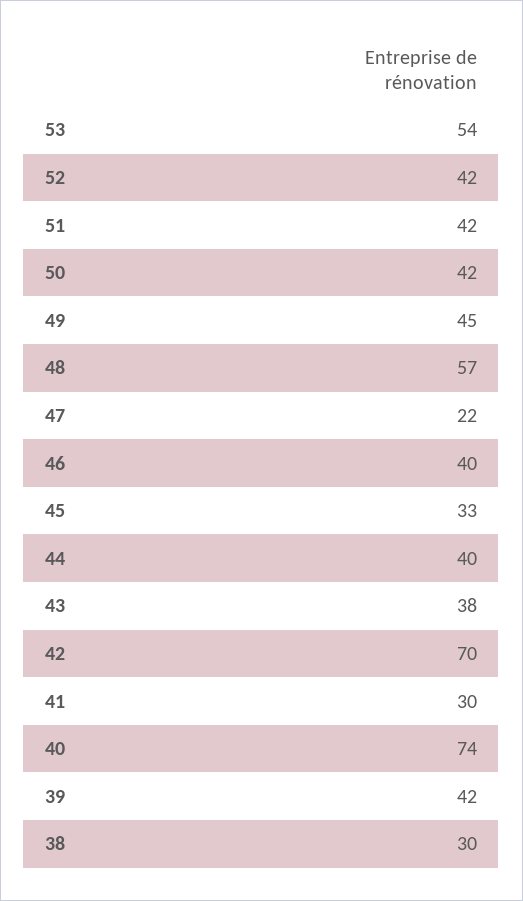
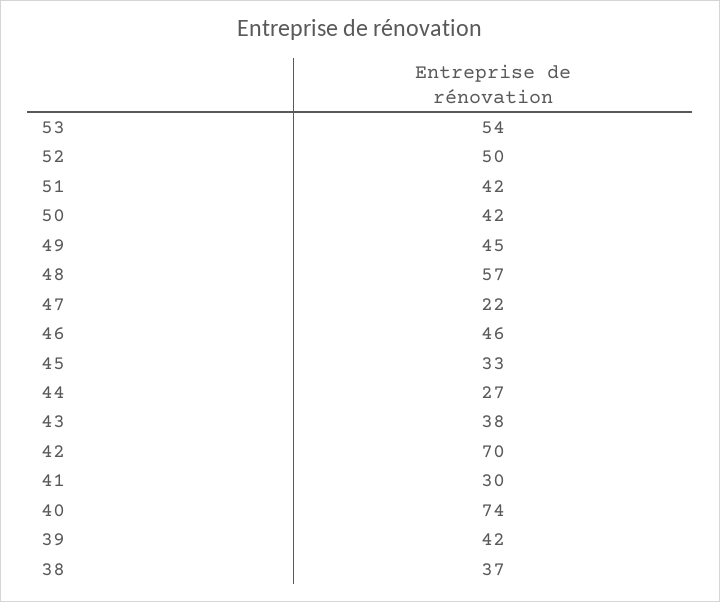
  {
    "53": 54,
-   "52": 42,
+   "52": 50,
    "51": 42,
    "50": 42,
    "49": 45,
    "48": 57,
    "47": 22,
-   "46": 40,
+   "46": 46,
    "45": 33,
-   "44": 40,
+   "44": 27,
    "43": 38,
    "42": 70,
    "41": 30,
    "40": 74,
    "39": 42,
-   "38": 30
+   "38": 37
  }

